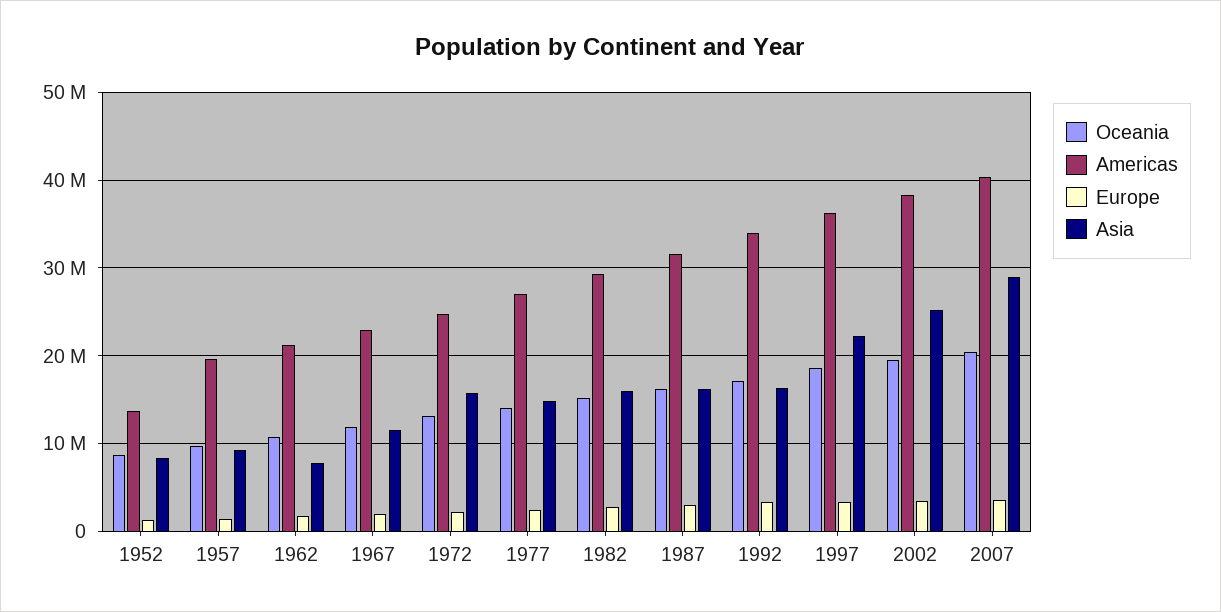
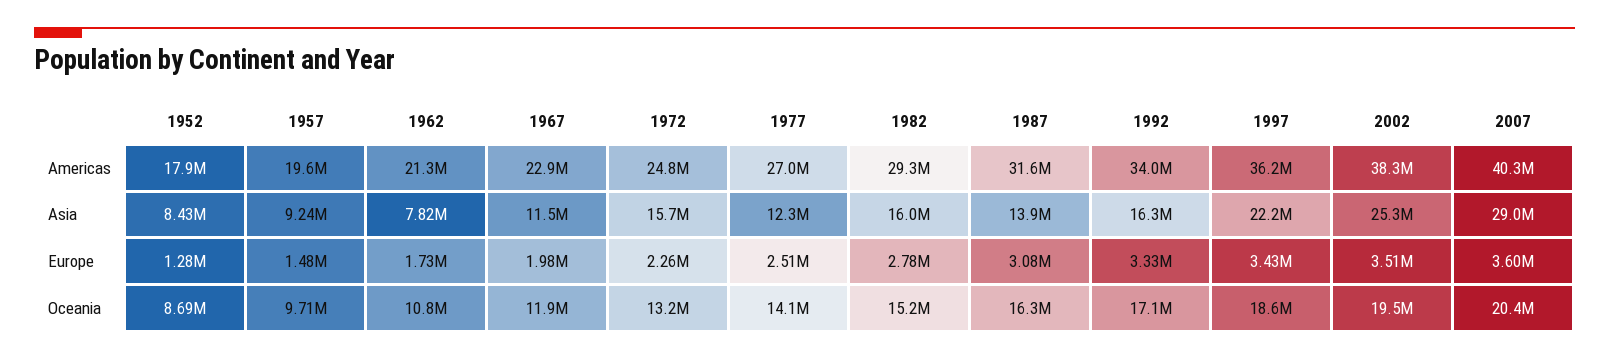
  {
    "Oceania": {
      "1952": 8690000,
      "1957": 9710000,
      "1962": 10800000,
      "1967": 11900000,
      "1972": 13200000,
      "1977": 14100000,
      "1982": 15200000,
      "1987": 16300000,
      "1992": 17100000,
      "1997": 18600000,
      "2002": 19500000,
      "2007": 20400000
    },
    "Americas": {
-     "1952": 14000000,
+     "1952": 17900000,
      "1957": 19600000,
      "1962": 21300000,
      "1967": 22900000,
      "1972": 24800000,
      "1977": 27000000,
      "1982": 29300000,
      "1987": 31600000,
      "1992": 34000000,
      "1997": 36200000,
      "2002": 38300000,
      "2007": 40300000
    },
    "Europe": {
      "1952": 1280000,
      "1957": 1480000,
      "1962": 1730000,
      "1967": 1980000,
      "1972": 2260000,
      "1977": 2510000,
      "1982": 2780000,
      "1987": 3080000,
      "1992": 3330000,
      "1997": 3430000,
      "2002": 3510000,
      "2007": 3600000
    },
    "Asia": {
      "1952": 8430000,
      "1957": 9240000,
      "1962": 7820000,
      "1967": 11500000,
      "1972": 15700000,
-     "1977": 15000000,
+     "1977": 12300000,
      "1982": 16000000,
-     "1987": 16000000,
+     "1987": 13900000,
      "1992": 16300000,
      "1997": 22200000,
      "2002": 25300000,
      "2007": 29000000
    }
  }

